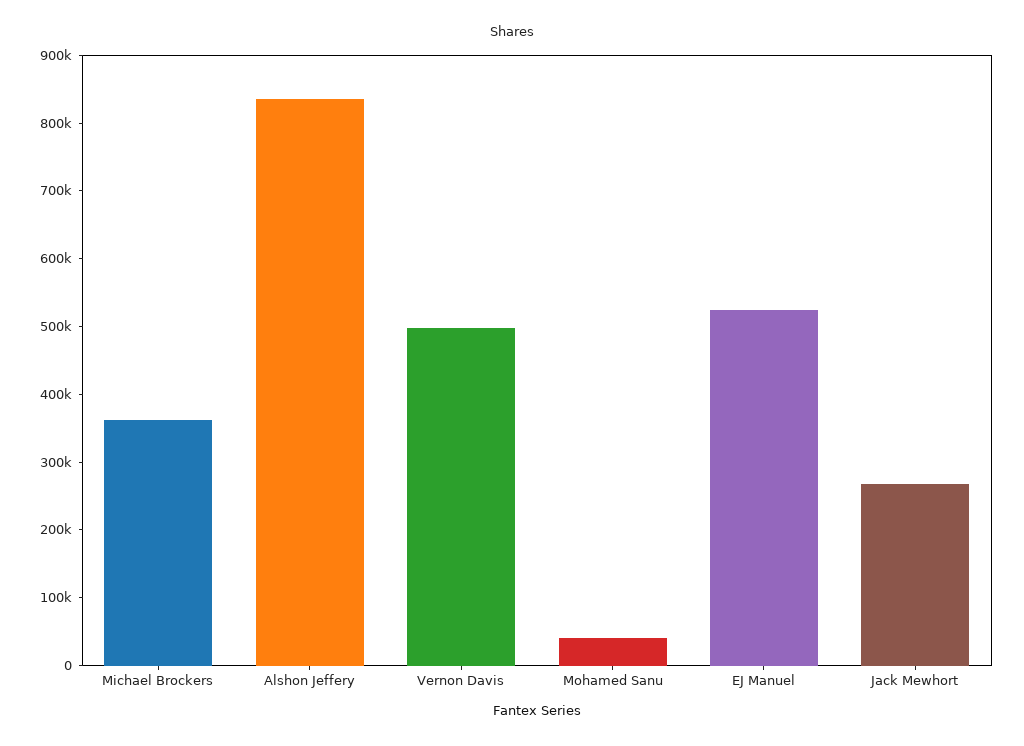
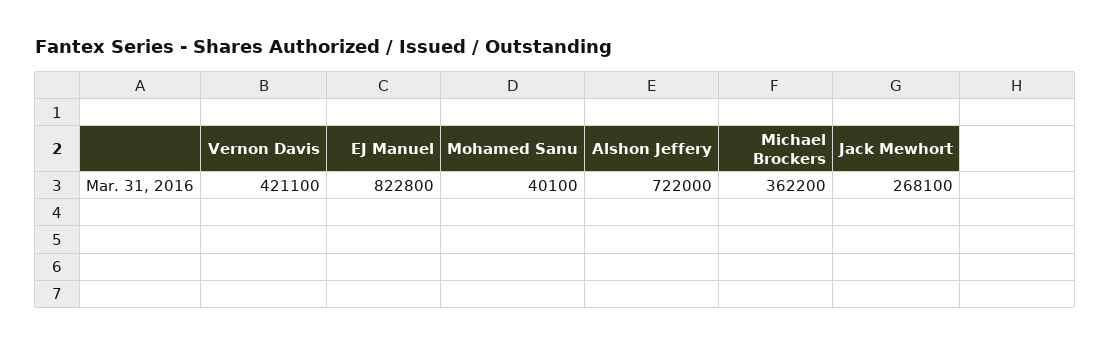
  {
    "Michael Brockers": 362200,
-   "Alshon Jeffery": 840000,
+   "Alshon Jeffery": 722000,
-   "Vernon Davis": 500000,
+   "Vernon Davis": 421100,
    "Mohamed Sanu": 40100,
-   "EJ Manuel": 520000,
+   "EJ Manuel": 822800,
    "Jack Mewhort": 268100
  }

